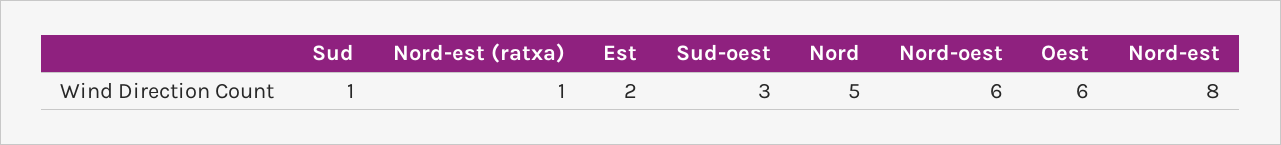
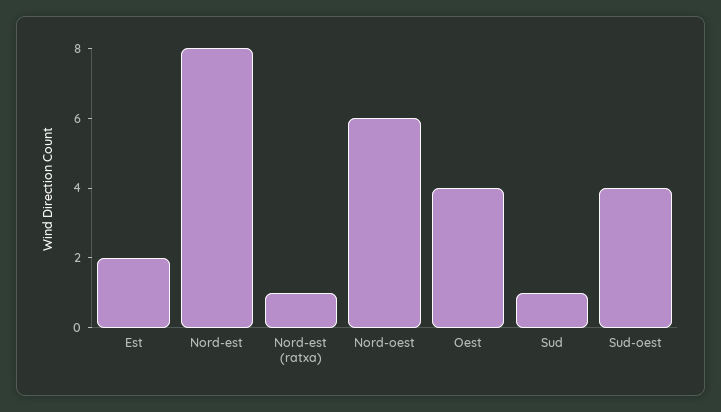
  {
    "Sud": 1,
    "Nord-est (ratxa)": 1,
    "Est": 2,
-   "Sud-oest": 3,
+   "Sud-oest": 4,
-   "Nord": 5,
    "Nord-oest": 6,
-   "Oest": 6,
+   "Oest": 4,
    "Nord-est": 8
  }

